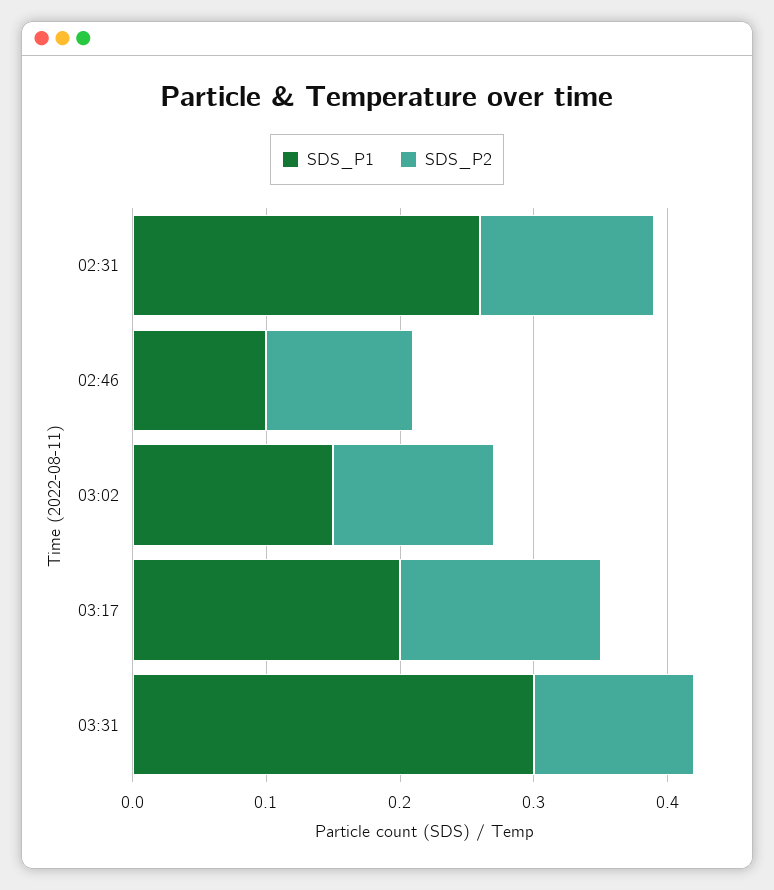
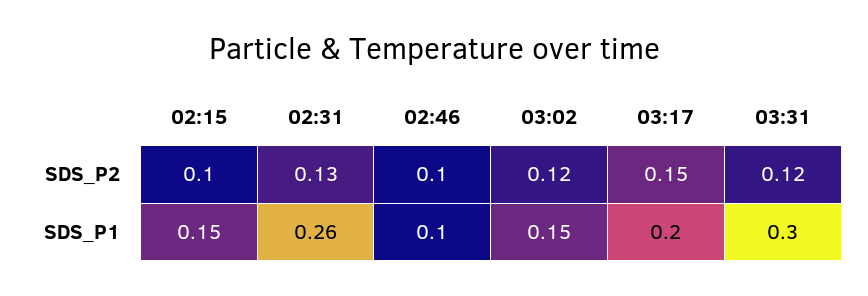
  {
    "SDS_P1": {
      "02:31": 0.26,
      "02:46": 0.1,
      "03:02": 0.15,
      "03:17": 0.2,
-     "03:31": 0.3
+     "03:31": 0.3,
+     "02:15": 0.15
    },
    "SDS_P2": {
      "02:31": 0.13,
-     "02:46": 0.11,
+     "02:46": 0.1,
      "03:02": 0.12,
      "03:17": 0.15,
-     "03:31": 0.12
+     "03:31": 0.12,
+     "02:15": 0.1
    }
  }

